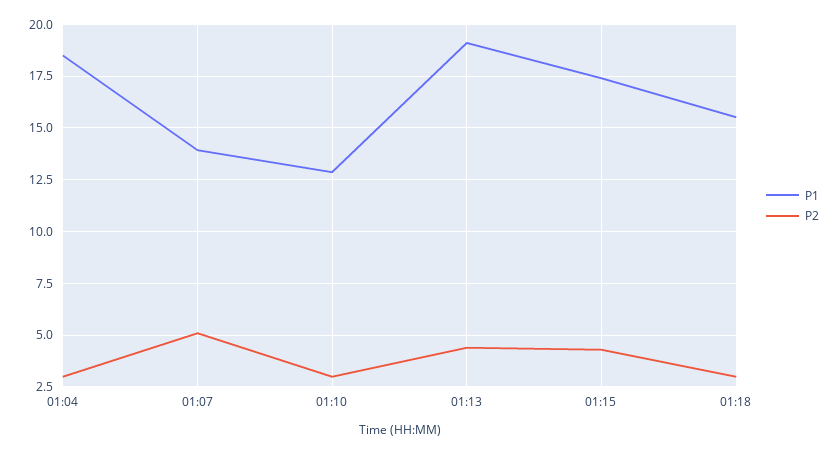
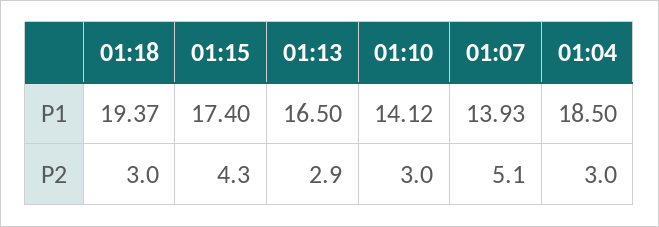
  {
    "P1": {
      "01:04": 18.5,
      "01:07": 13.93,
-     "01:10": 13,
+     "01:10": 14.12,
-     "01:13": 19,
+     "01:13": 16.5,
      "01:15": 17.4,
-     "01:18": 15.5
+     "01:18": 19.37
    },
    "P2": {
      "01:04": 3,
      "01:07": 5.1,
      "01:10": 3,
-     "01:13": 4.5,
+     "01:13": 2.9,
      "01:15": 4.3,
      "01:18": 3
    }
  }

